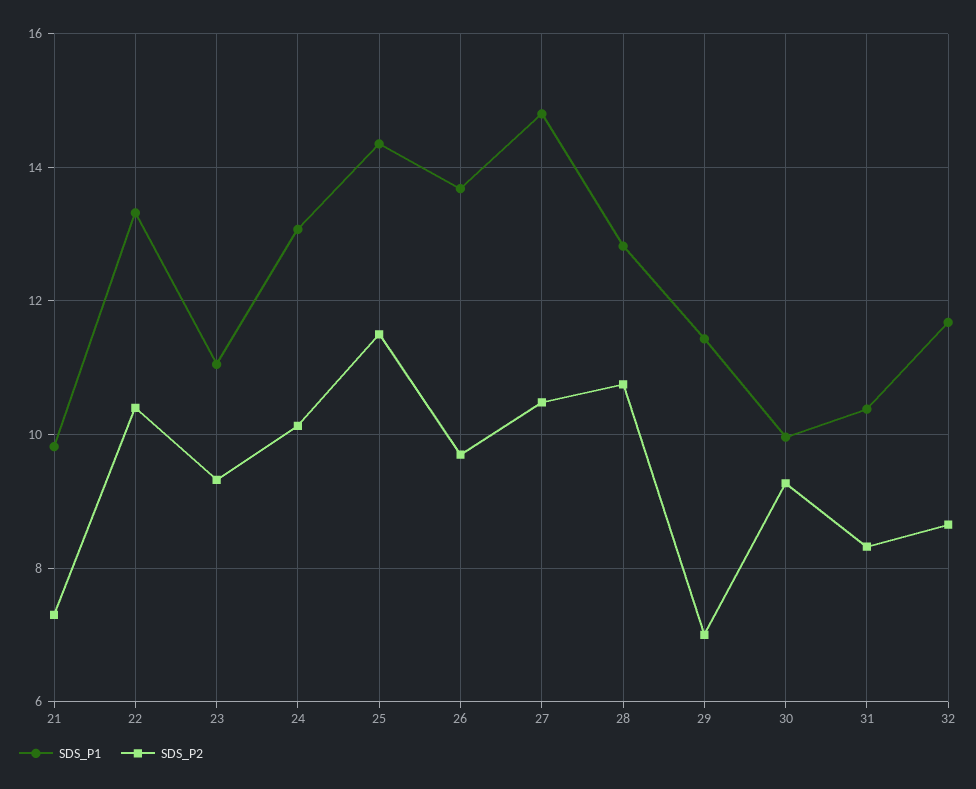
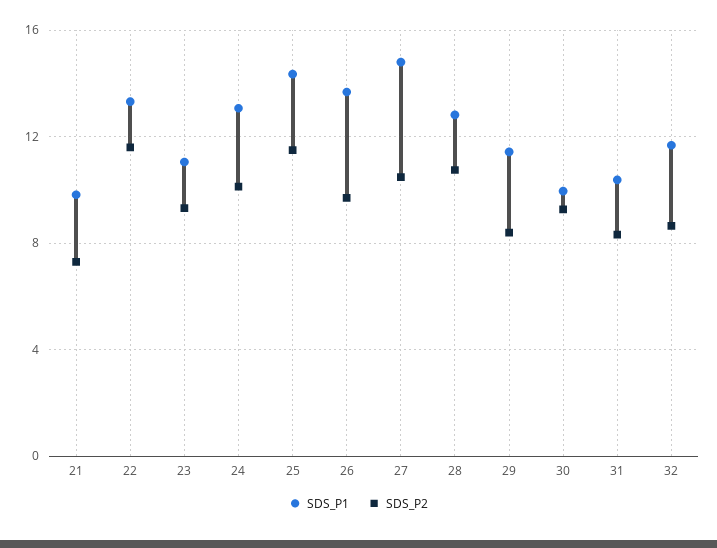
  {
    "SDS_P1": {
      "21": 9.8,
      "22": 13.4,
      "23": 11,
      "24": 13,
      "25": 14.4,
      "26": 13.6,
      "27": 14.8,
      "28": 12.8,
      "29": 11.4,
      "30": 10,
      "31": 10.4,
      "32": 11.6
    },
    "SDS_P2": {
      "21": 7.4,
-     "22": 10.4,
+     "22": 11.5,
      "23": 9.4,
      "24": 10.2,
      "25": 11.6,
      "26": 9.8,
      "27": 10.4,
      "28": 10.8,
-     "29": 7,
+     "29": 8.5,
      "30": 9.2,
      "31": 8.4,
      "32": 8.6
    }
  }

